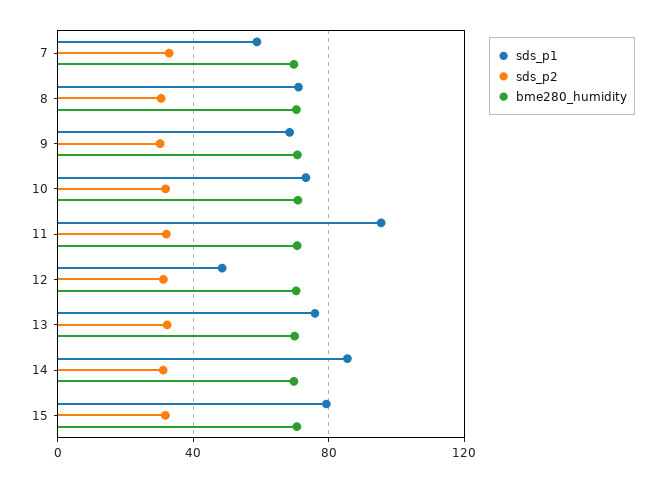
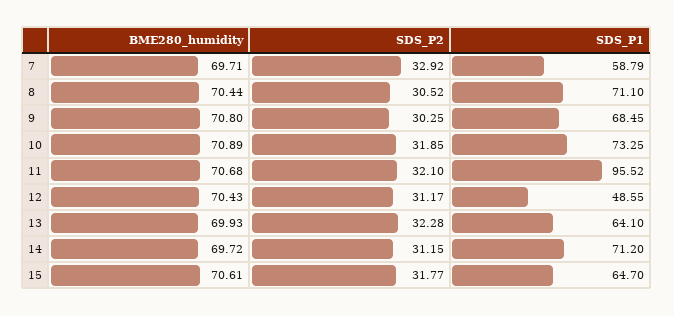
  {
    "sds_p1": {
      "7": 58.79,
      "8": 71.1,
      "9": 68.45,
      "10": 73.25,
      "11": 95.52,
      "12": 48.55,
-     "13": 75,
+     "13": 64.1,
-     "14": 85,
+     "14": 71.2,
-     "15": 80
+     "15": 64.7
    },
    "sds_p2": {
      "7": 32.92,
      "8": 30.52,
      "9": 30.25,
      "10": 31.85,
      "11": 32.1,
      "12": 31.17,
      "13": 32.28,
      "14": 31.15,
      "15": 31.77
    },
    "bme280_humidity": {
      "7": 69.71,
      "8": 70.44,
      "9": 70.8,
      "10": 70.89,
      "11": 70.68,
      "12": 70.43,
      "13": 69.93,
      "14": 69.72,
      "15": 70.61
    }
  }

